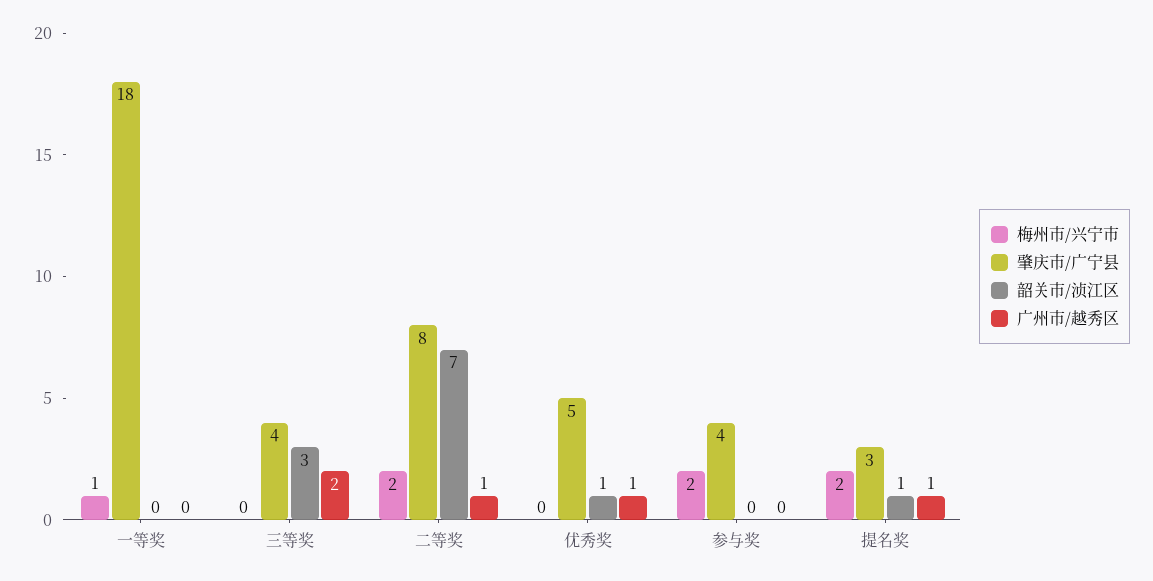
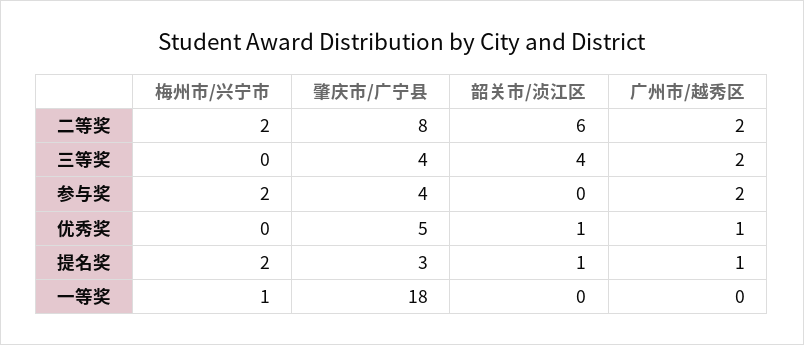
  {
    "梅州市/兴宁市": {
      "一等奖": 1,
      "三等奖": 0,
      "二等奖": 2,
      "优秀奖": 0,
      "参与奖": 2,
      "提名奖": 2
    },
    "肇庆市/广宁县": {
      "一等奖": 18,
      "三等奖": 4,
      "二等奖": 8,
      "优秀奖": 5,
      "参与奖": 4,
      "提名奖": 3
    },
    "韶关市/浈江区": {
      "一等奖": 0,
-     "三等奖": 3,
+     "三等奖": 4,
-     "二等奖": 7,
+     "二等奖": 6,
      "优秀奖": 1,
      "参与奖": 0,
      "提名奖": 1
    },
    "广州市/越秀区": {
      "一等奖": 0,
      "三等奖": 2,
-     "二等奖": 1,
+     "二等奖": 2,
      "优秀奖": 1,
-     "参与奖": 0,
+     "参与奖": 2,
      "提名奖": 1
    }
  }

